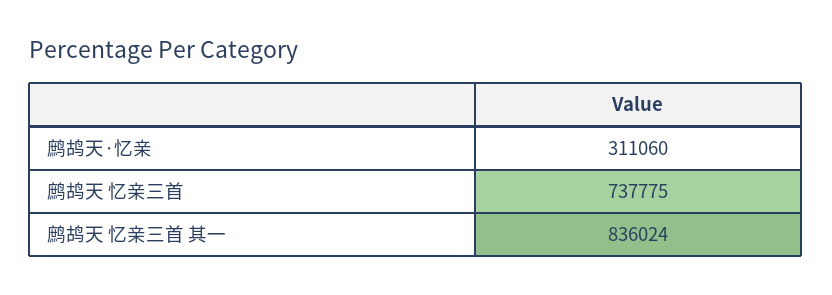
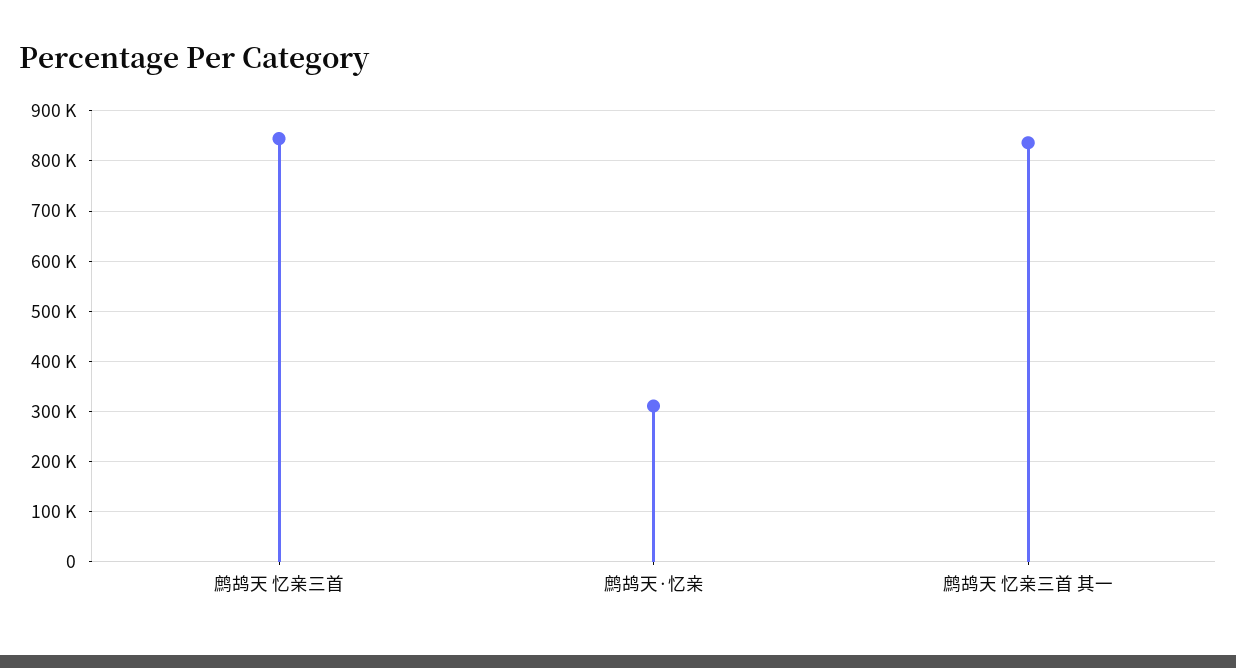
  {
    "鹧鸪天·忆亲": 311060,
-   "鹧鸪天 忆亲三首": 737775,
+   "鹧鸪天 忆亲三首": 840000,
    "鹧鸪天 忆亲三首 其一": 836024
  }

